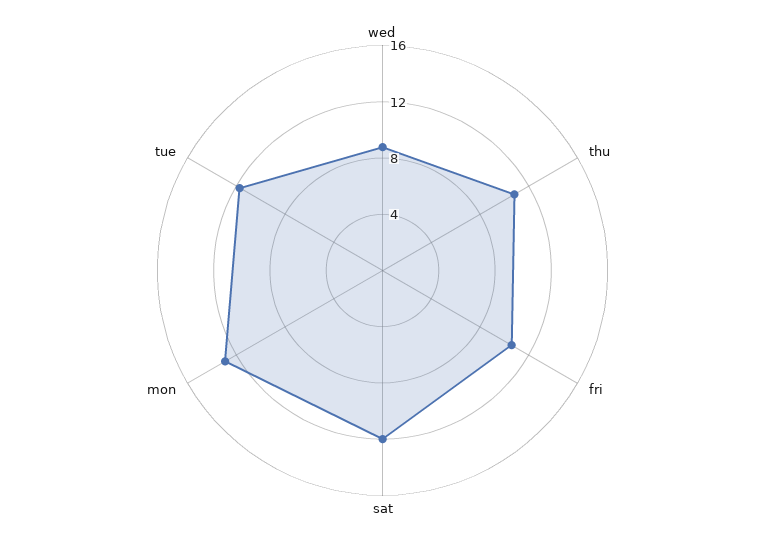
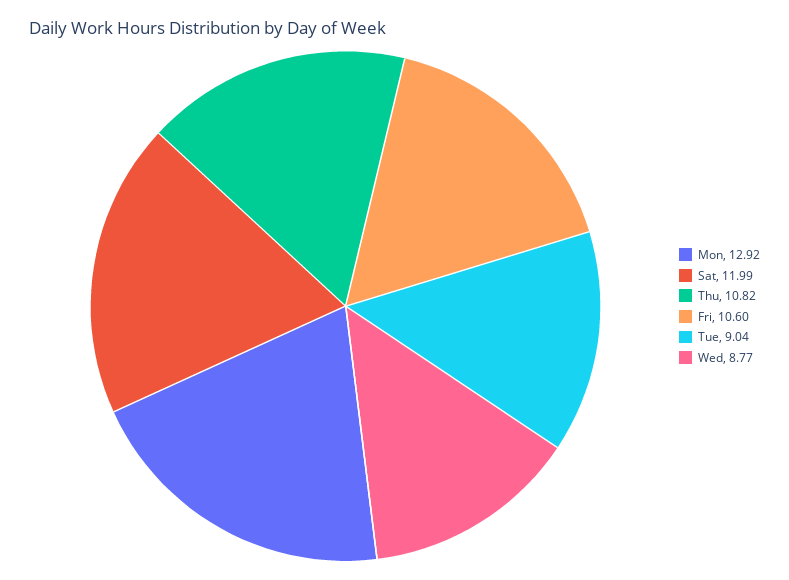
  {
    "wed": 8.77,
    "thu": 10.82,
    "fri": 10.6,
    "sat": 11.99,
    "mon": 12.92,
-   "tue": 12
+   "tue": 9.04
  }

